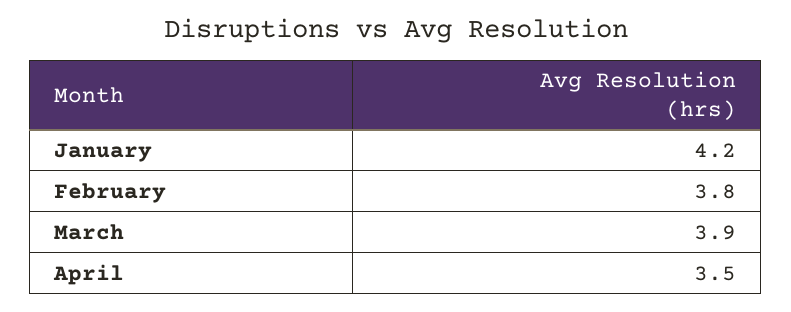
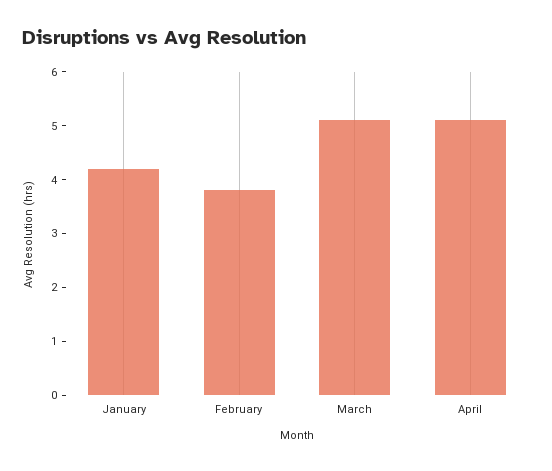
  {
    "January": 4.2,
    "February": 3.8,
-   "March": 3.9,
+   "March": 5,
-   "April": 3.5
+   "April": 5
  }

